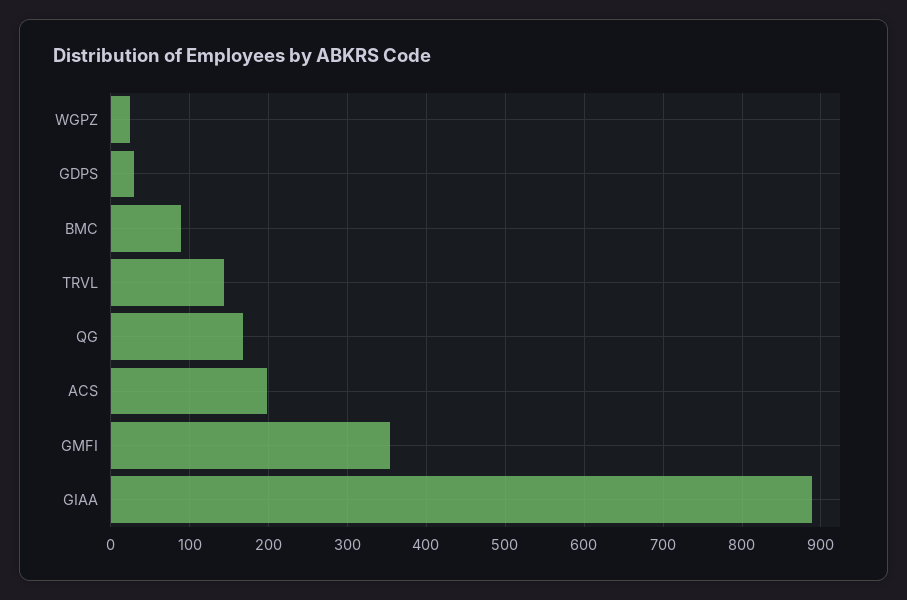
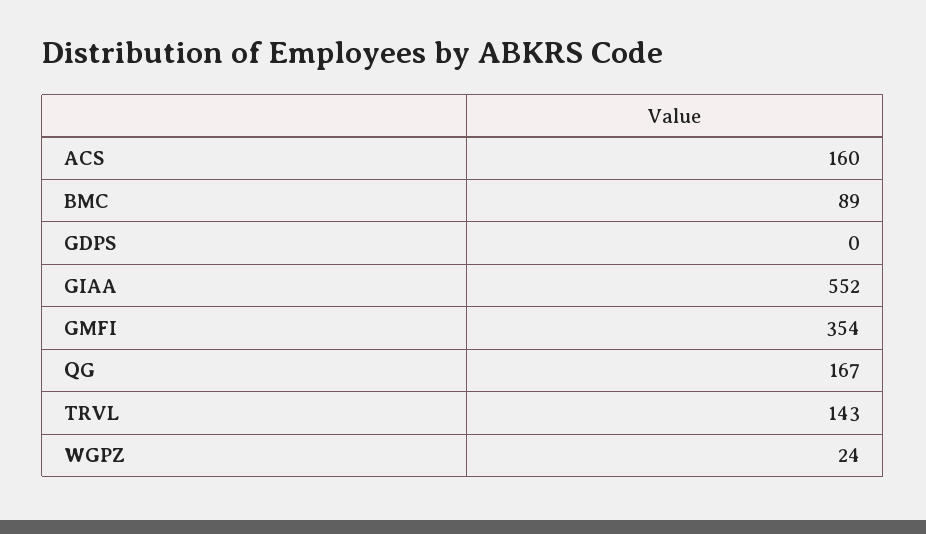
  {
    "WGPZ": 24,
-   "GDPS": 30,
+   "GDPS": 0,
    "BMC": 89,
    "TRVL": 143,
    "QG": 167,
-   "ACS": 200,
+   "ACS": 160,
    "GMFI": 354,
-   "GIAA": 890
+   "GIAA": 552
  }

